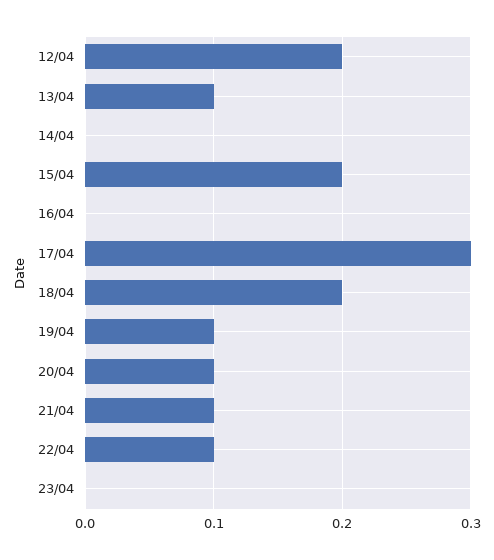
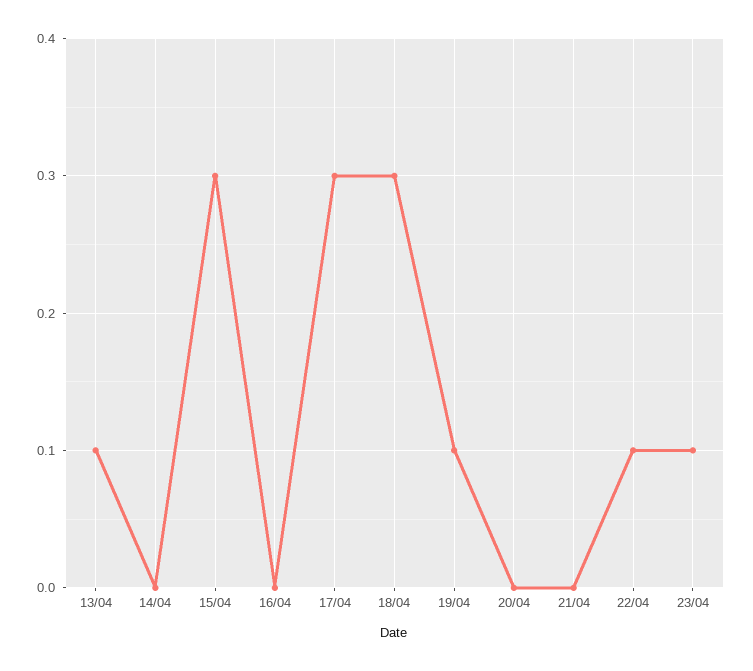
  {
-   "12/04": 0.2,
    "13/04": 0.1,
    "14/04": 0,
-   "15/04": 0.2,
+   "15/04": 0.3,
    "16/04": 0,
    "17/04": 0.3,
-   "18/04": 0.2,
+   "18/04": 0.3,
    "19/04": 0.1,
-   "20/04": 0.1,
+   "20/04": 0,
-   "21/04": 0.1,
+   "21/04": 0,
    "22/04": 0.1,
-   "23/04": 0
+   "23/04": 0.1
  }

